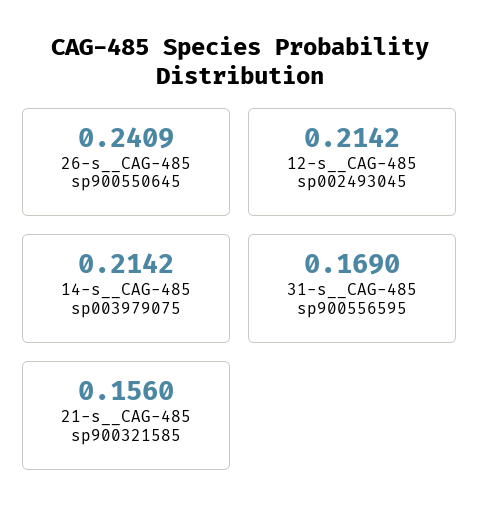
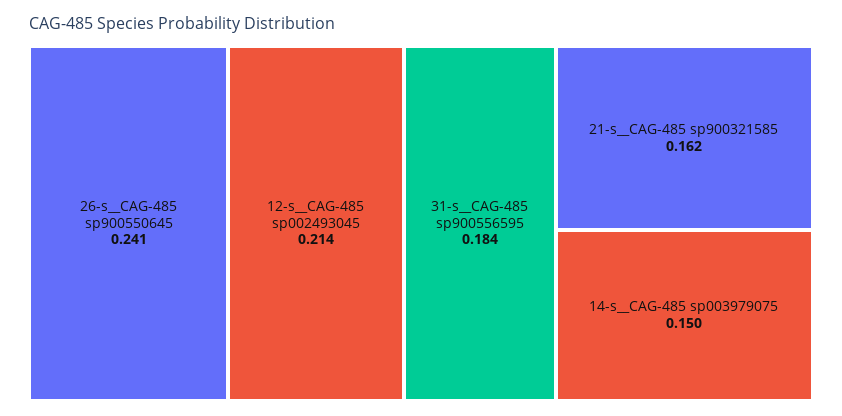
  {
    "26-s__CAG-485 sp900550645": 0.2409,
    "12-s__CAG-485 sp002493045": 0.2142,
-   "14-s__CAG-485 sp003979075": 0.2142,
+   "14-s__CAG-485 sp003979075": 0.15,
-   "31-s__CAG-485 sp900556595": 0.169,
+   "31-s__CAG-485 sp900556595": 0.184,
-   "21-s__CAG-485 sp900321585": 0.156
+   "21-s__CAG-485 sp900321585": 0.162
  }

